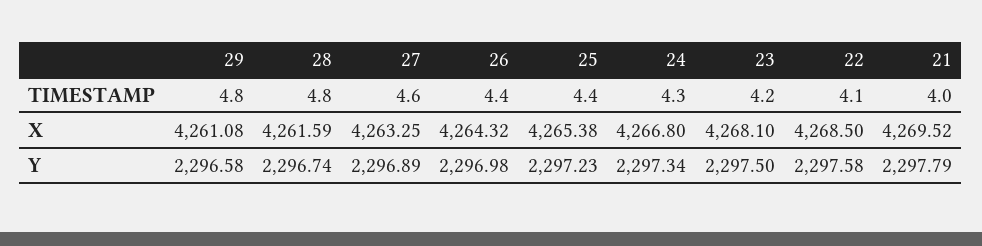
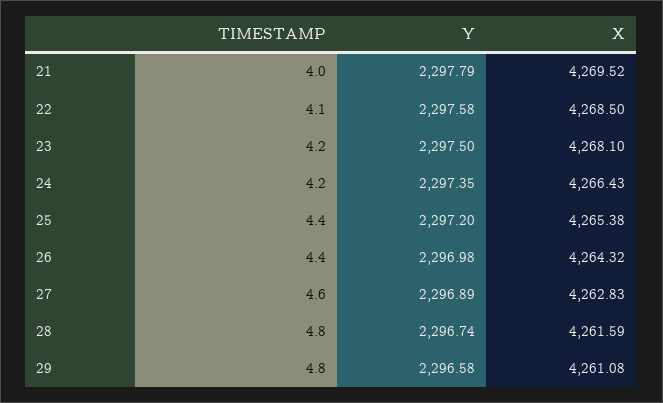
  {
    "29": {
      "TIMESTAMP": 4.8,
      "X": 4261.08,
      "Y": 2296.58
    },
    "28": {
      "TIMESTAMP": 4.8,
      "X": 4261.59,
      "Y": 2296.74
    },
    "27": {
      "TIMESTAMP": 4.6,
-     "X": 4263.25,
+     "X": 4262.83,
      "Y": 2296.89
    },
    "26": {
      "TIMESTAMP": 4.4,
      "X": 4264.32,
      "Y": 2296.98
    },
    "25": {
      "TIMESTAMP": 4.4,
      "X": 4265.38,
-     "Y": 2297.23
+     "Y": 2297.2
    },
    "24": {
-     "TIMESTAMP": 4.3,
+     "TIMESTAMP": 4.2,
-     "X": 4266.8,
+     "X": 4266.43,
-     "Y": 2297.34
+     "Y": 2297.35
    },
    "23": {
      "TIMESTAMP": 4.2,
      "X": 4268.1,
      "Y": 2297.5
    },
    "22": {
      "TIMESTAMP": 4.1,
      "X": 4268.5,
      "Y": 2297.58
    },
    "21": {
      "TIMESTAMP": 4,
      "X": 4269.52,
      "Y": 2297.79
    }
  }

